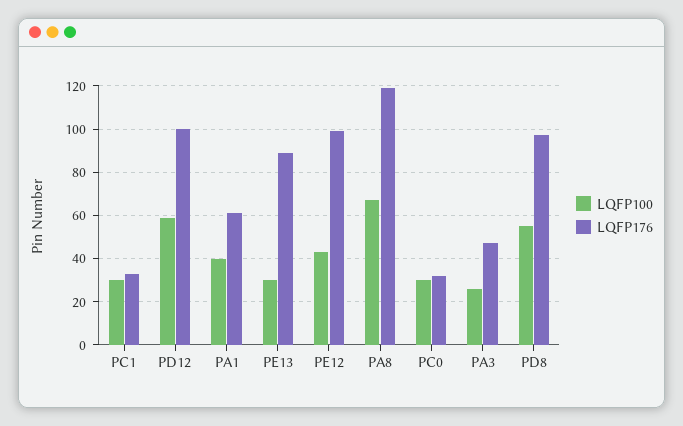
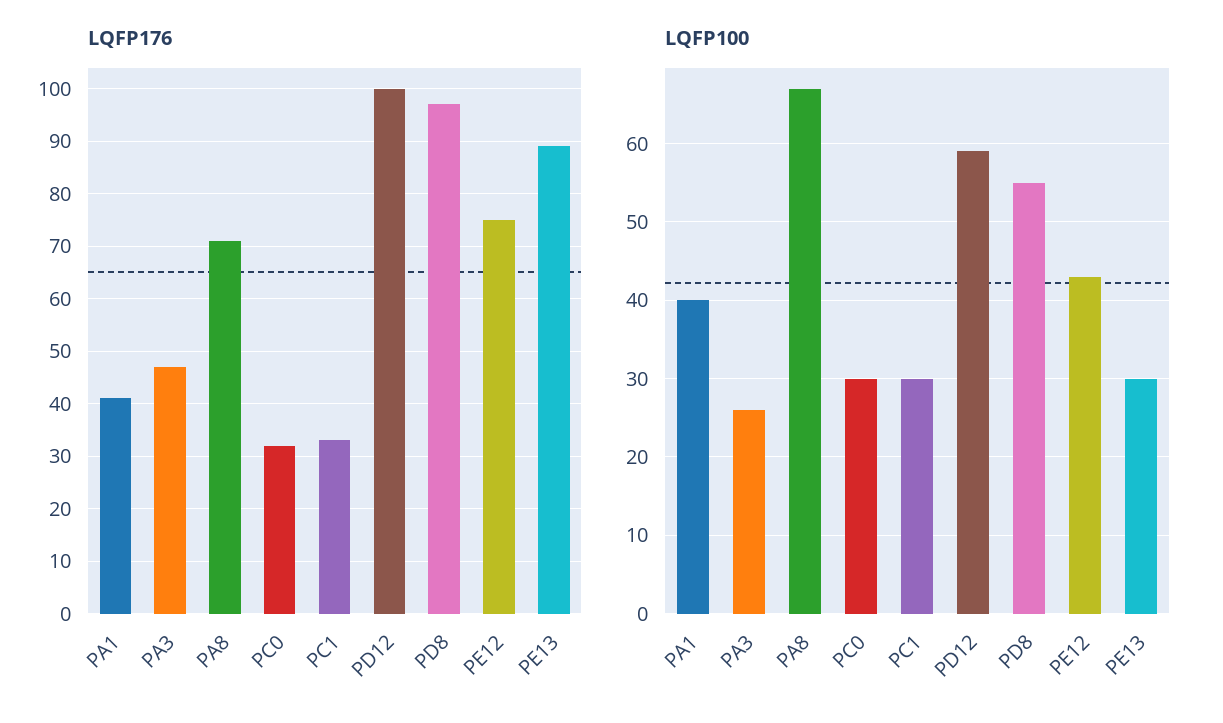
  {
    "LQFP100": {
      "PC1": 30,
      "PD12": 59,
      "PA1": 40,
      "PE13": 30,
      "PE12": 43,
      "PA8": 67,
      "PC0": 30,
      "PA3": 26,
      "PD8": 55
    },
    "LQFP176": {
      "PC1": 35,
      "PD12": 100,
-     "PA1": 60,
+     "PA1": 40,
      "PE13": 90,
-     "PE12": 100,
+     "PE12": 75,
-     "PA8": 120,
+     "PA8": 70,
      "PC0": 30,
      "PA3": 45,
      "PD8": 95
    }
  }

